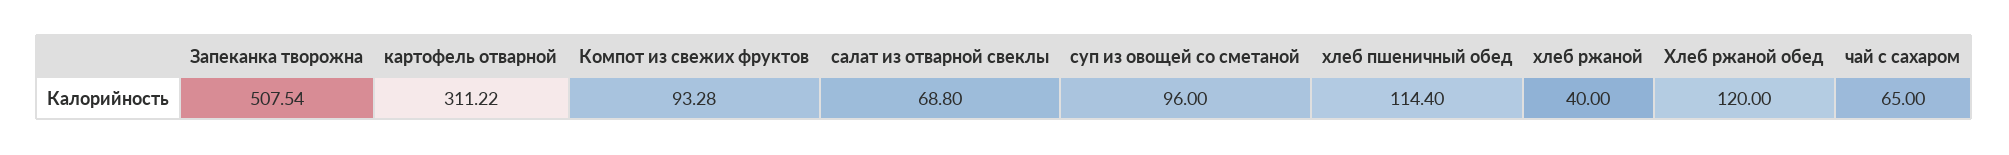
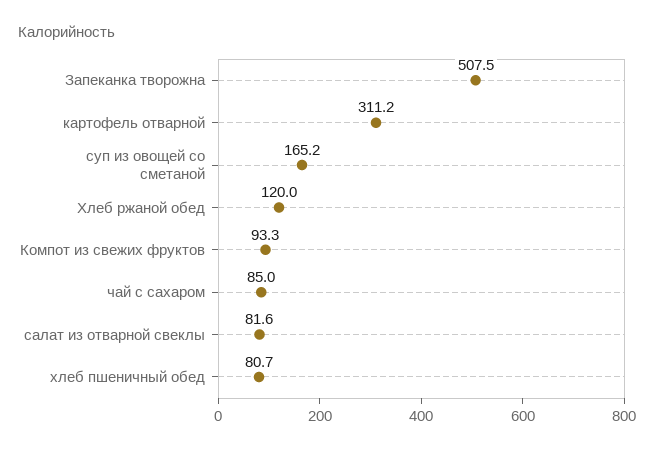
  {
    "Запеканка творожна": 507.54,
    "картофель отварной": 311.22,
    "Компот из свежих фруктов": 93.28,
-   "салат из отварной свеклы": 68.8,
+   "салат из отварной свеклы": 81.6,
-   "суп из овощей со сметаной": 96,
+   "суп из овощей со сметаной": 165.2,
-   "хлеб пшеничный обед": 114.4,
+   "хлеб пшеничный обед": 80.7,
-   "хлеб ржаной": 40,
    "Хлеб ржаной обед": 120,
-   "чай с сахаром": 65
+   "чай с сахаром": 85
  }

